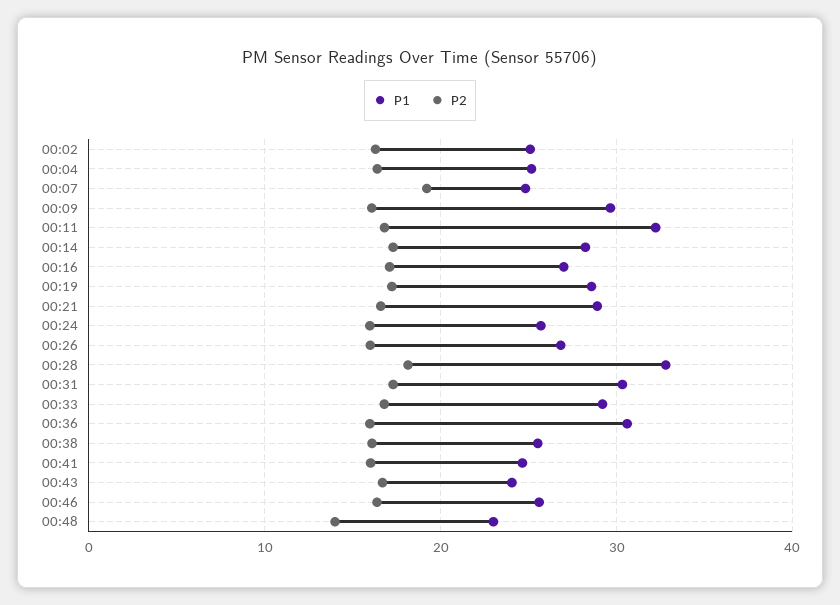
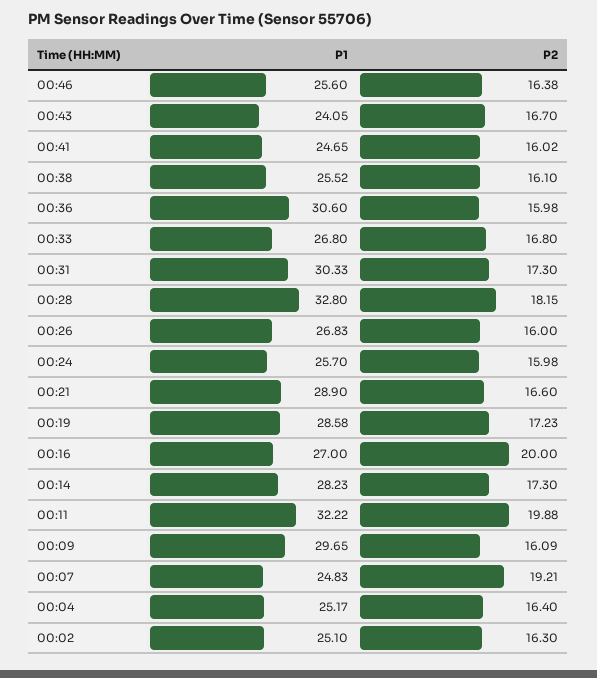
  {
    "P1": {
      "00:02": 25.1,
      "00:04": 25.17,
      "00:07": 24.83,
      "00:09": 29.65,
      "00:11": 32.22,
      "00:14": 28.23,
      "00:16": 27,
      "00:19": 28.58,
      "00:21": 28.9,
      "00:24": 25.7,
      "00:26": 26.83,
      "00:28": 32.8,
      "00:31": 30.33,
-     "00:33": 29,
+     "00:33": 26.8,
      "00:36": 30.6,
      "00:38": 25.52,
      "00:41": 24.65,
      "00:43": 24.05,
-     "00:46": 25.6,
+     "00:46": 25.6
-     "00:48": 23
    },
    "P2": {
      "00:02": 16.3,
      "00:04": 16.4,
      "00:07": 19.21,
      "00:09": 16.09,
-     "00:11": 17,
+     "00:11": 19.88,
      "00:14": 17.3,
-     "00:16": 17,
+     "00:16": 20,
      "00:19": 17.23,
      "00:21": 16.6,
      "00:24": 15.98,
      "00:26": 16,
      "00:28": 18.15,
      "00:31": 17.3,
      "00:33": 16.8,
      "00:36": 15.98,
      "00:38": 16.1,
      "00:41": 16.02,
      "00:43": 16.7,
-     "00:46": 16.38,
+     "00:46": 16.38
-     "00:48": 14
    }
  }

